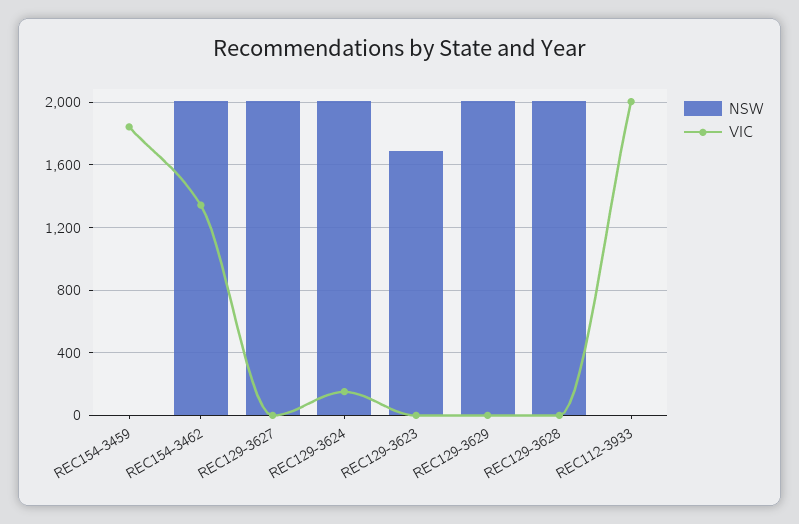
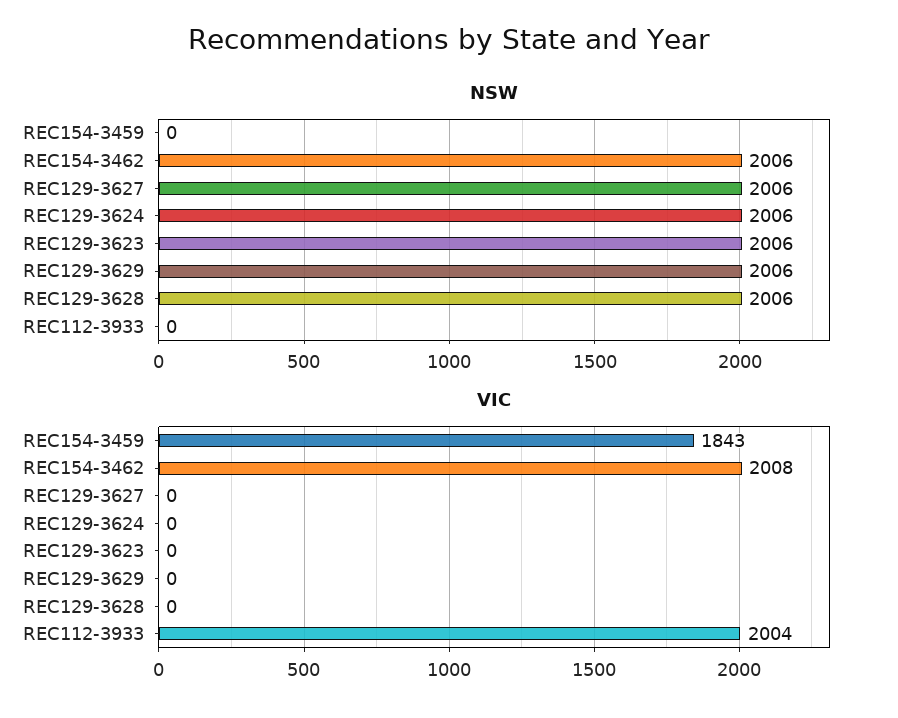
  {
    "NSW": {
      "REC154-3459": 0,
      "REC154-3462": 2006,
      "REC129-3627": 2006,
      "REC129-3624": 2006,
-     "REC129-3623": 1700,
+     "REC129-3623": 2006,
      "REC129-3629": 2006,
      "REC129-3628": 2006,
      "REC112-3933": 0
    },
    "VIC": {
      "REC154-3459": 1843,
-     "REC154-3462": 1350,
+     "REC154-3462": 2008,
      "REC129-3627": 0,
-     "REC129-3624": 150,
+     "REC129-3624": 0,
      "REC129-3623": 0,
      "REC129-3629": 0,
      "REC129-3628": 0,
      "REC112-3933": 2004
    }
  }

